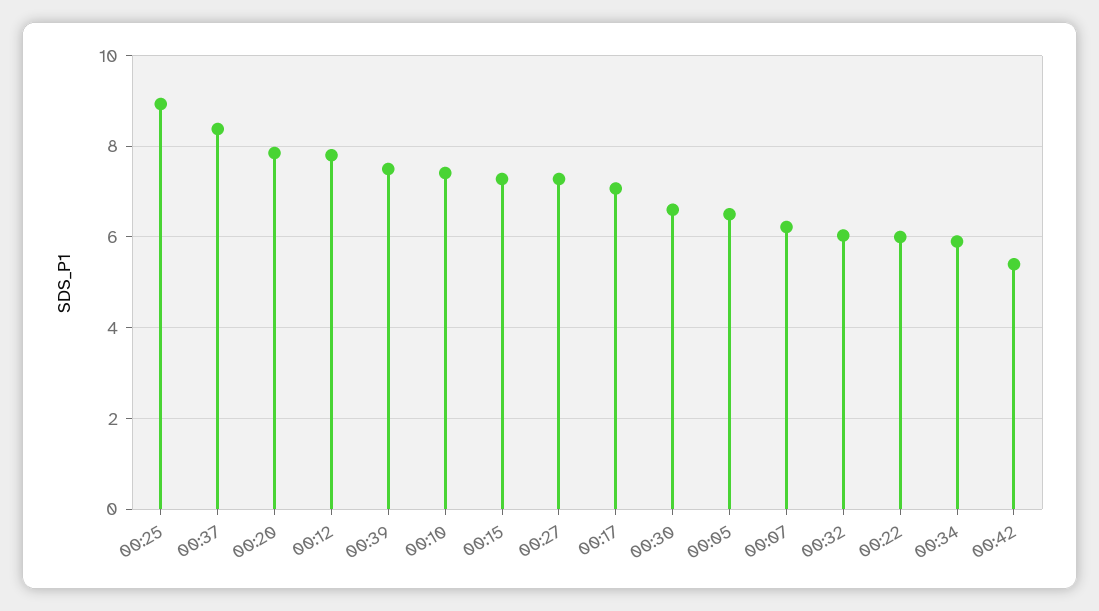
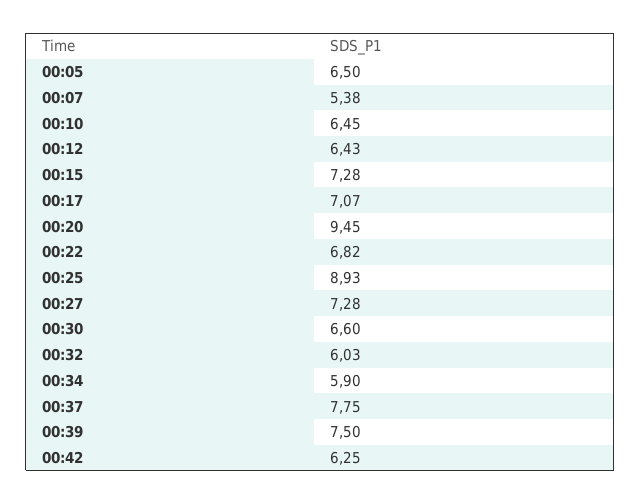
  {
    "00:25": 8.93,
-   "00:37": 8.4,
+   "00:37": 7.75,
-   "00:20": 7.8,
+   "00:20": 9.45,
-   "00:12": 7.8,
+   "00:12": 6.43,
    "00:39": 7.5,
-   "00:10": 7.4,
+   "00:10": 6.45,
    "00:15": 7.28,
    "00:27": 7.28,
    "00:17": 7.07,
    "00:30": 6.6,
    "00:05": 6.5,
-   "00:07": 6.2,
+   "00:07": 5.38,
    "00:32": 6.03,
-   "00:22": 6,
+   "00:22": 6.82,
    "00:34": 5.9,
-   "00:42": 5.4
+   "00:42": 6.25
  }

